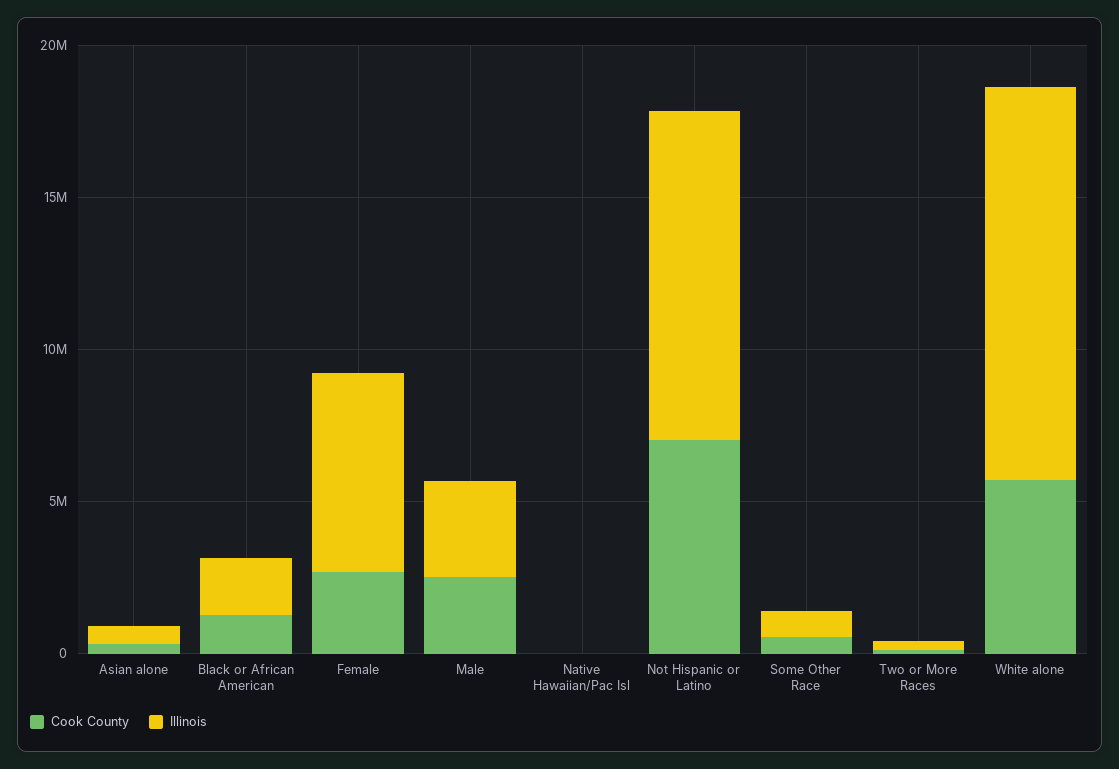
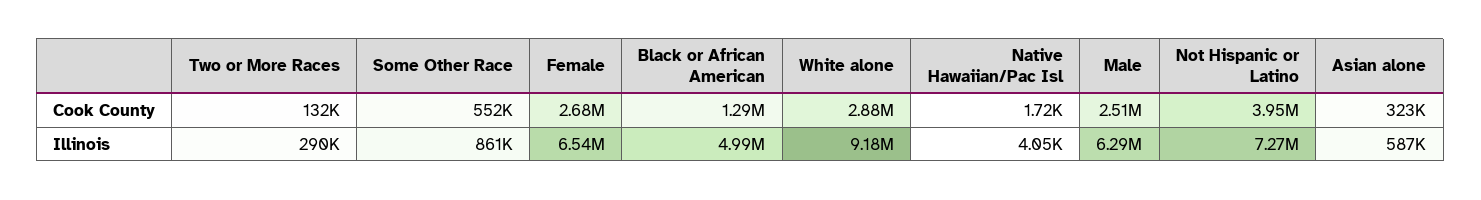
  {
    "Cook County": {
      "Asian alone": 323000,
      "Black or African American": 1290000,
      "Female": 2680000,
      "Male": 2510000,
      "Native Hawaiian/Pac Isl": 1720,
-     "Not Hispanic or Latino": 7000000,
+     "Not Hispanic or Latino": 3950000,
      "Some Other Race": 552000,
      "Two or More Races": 132000,
-     "White alone": 6000000
+     "White alone": 2880000
    },
    "Illinois": {
      "Asian alone": 587000,
-     "Black or African American": 2000000,
+     "Black or African American": 4990000,
      "Female": 6540000,
-     "Male": 3000000,
+     "Male": 6290000,
      "Native Hawaiian/Pac Isl": 4050,
-     "Not Hispanic or Latino": 11000000,
+     "Not Hispanic or Latino": 7270000,
      "Some Other Race": 861000,
      "Two or More Races": 290000,
-     "White alone": 13000000
+     "White alone": 9180000
    }
  }

